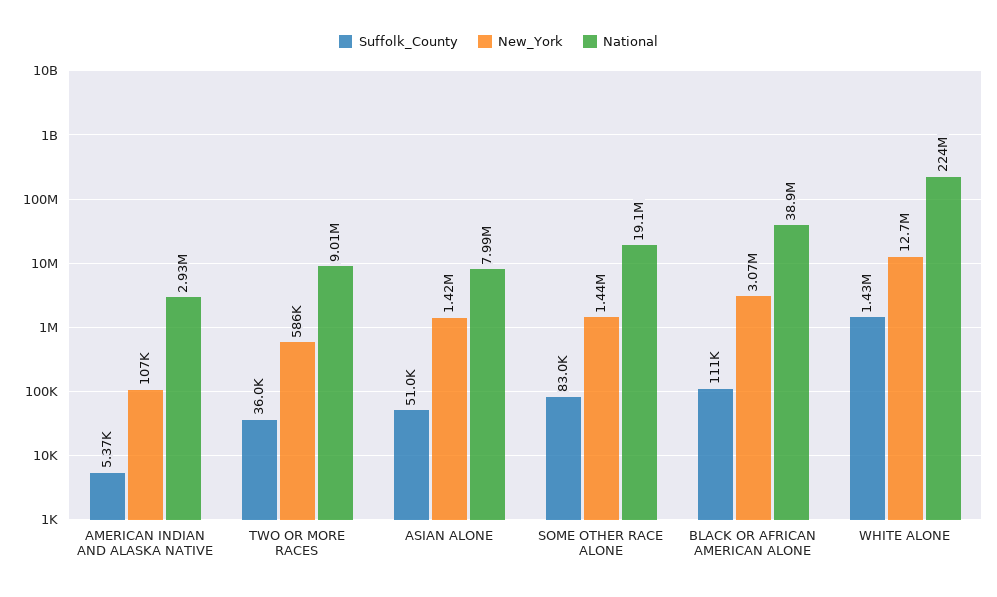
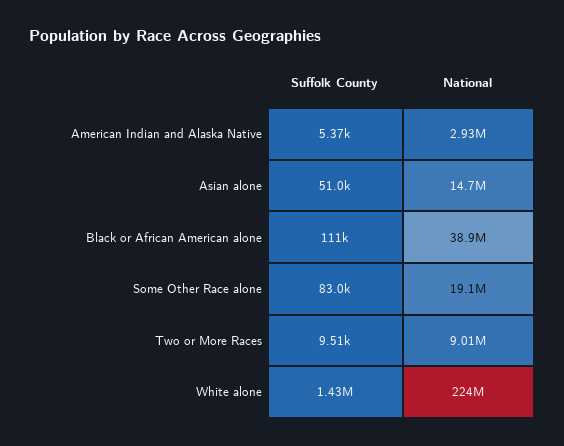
  {
    "Suffolk_County": {
      "AMERICAN INDIAN AND ALASKA NATIVE": 5370,
-     "TWO OR MORE RACES": 36000,
+     "TWO OR MORE RACES": 9510,
      "ASIAN ALONE": 51000,
      "SOME OTHER RACE ALONE": 83000,
      "BLACK OR AFRICAN AMERICAN ALONE": 111000,
      "WHITE ALONE": 1430000
    },
-   "New_York": {
-     "AMERICAN INDIAN AND ALASKA NATIVE": 107000,
-     "TWO OR MORE RACES": 586000,
-     "ASIAN ALONE": 1420000,
-     "SOME OTHER RACE ALONE": 1440000,
-     "BLACK OR AFRICAN AMERICAN ALONE": 3070000,
-     "WHITE ALONE": 12700000
-   },
    "National": {
      "AMERICAN INDIAN AND ALASKA NATIVE": 2930000,
      "TWO OR MORE RACES": 9010000,
-     "ASIAN ALONE": 7990000,
+     "ASIAN ALONE": 14700000,
      "SOME OTHER RACE ALONE": 19100000,
      "BLACK OR AFRICAN AMERICAN ALONE": 38900000,
      "WHITE ALONE": 224000000
    }
  }

